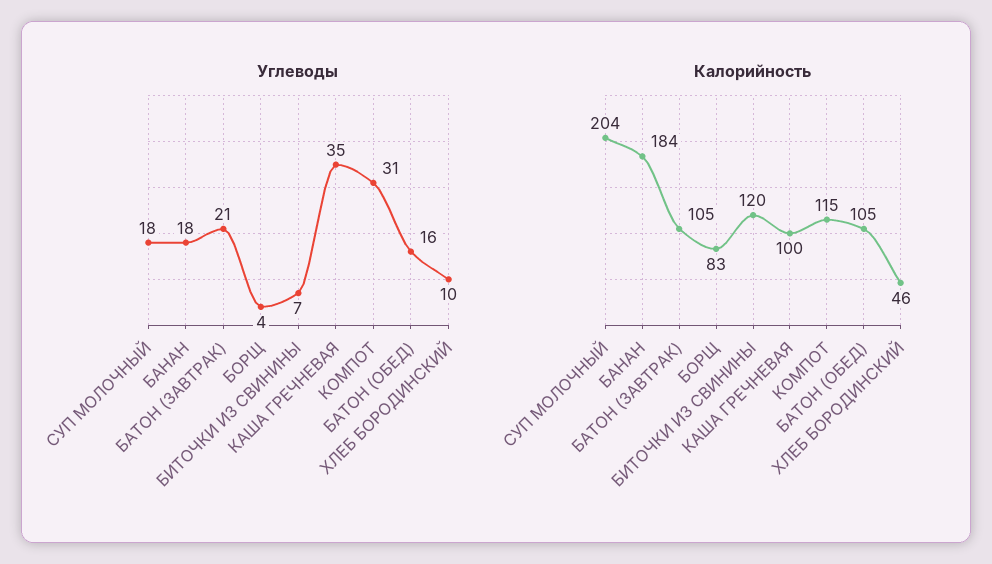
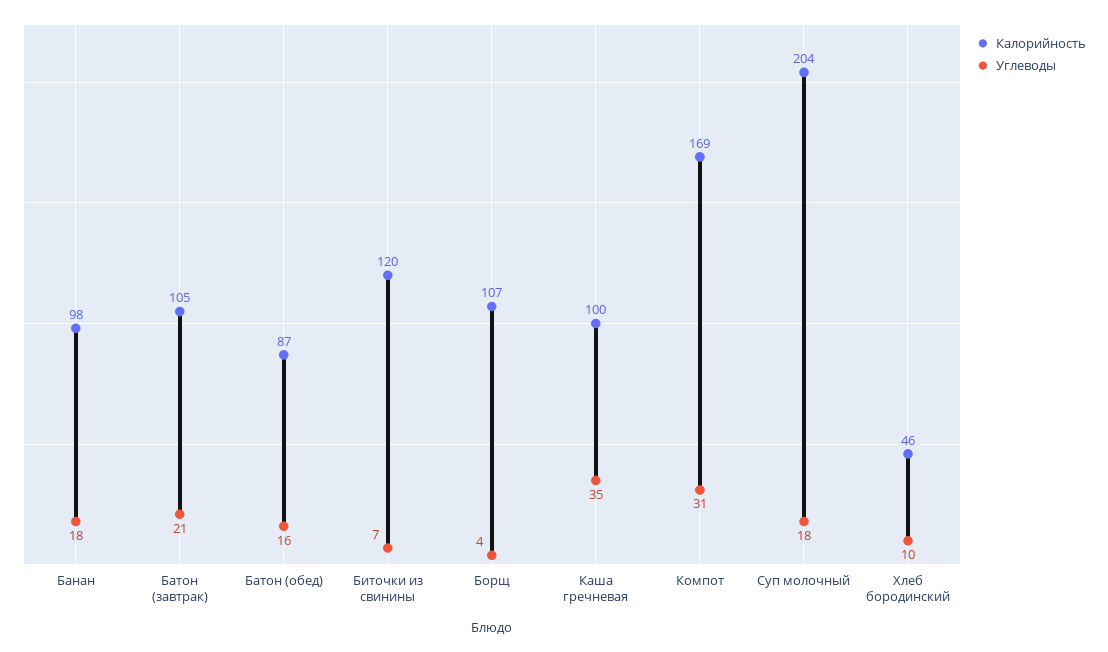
  {
    "Углеводы": {
      "СУП МОЛОЧНЫЙ": 18,
      "БАНАН": 18,
      "БАТОН (ЗАВТРАК)": 21,
      "БОРЩ": 4,
      "БИТОЧКИ ИЗ СВИНИНЫ": 7,
      "КАША ГРЕЧНЕВАЯ": 35,
      "КОМПОТ": 31,
      "БАТОН (ОБЕД)": 16,
      "ХЛЕБ БОРОДИНСКИЙ": 10
    },
    "Калорийность": {
      "СУП МОЛОЧНЫЙ": 204,
-     "БАНАН": 184,
+     "БАНАН": 98,
      "БАТОН (ЗАВТРАК)": 105,
-     "БОРЩ": 83,
+     "БОРЩ": 107,
      "БИТОЧКИ ИЗ СВИНИНЫ": 120,
      "КАША ГРЕЧНЕВАЯ": 100,
-     "КОМПОТ": 115,
+     "КОМПОТ": 169,
-     "БАТОН (ОБЕД)": 105,
+     "БАТОН (ОБЕД)": 87,
      "ХЛЕБ БОРОДИНСКИЙ": 46
    }
  }

